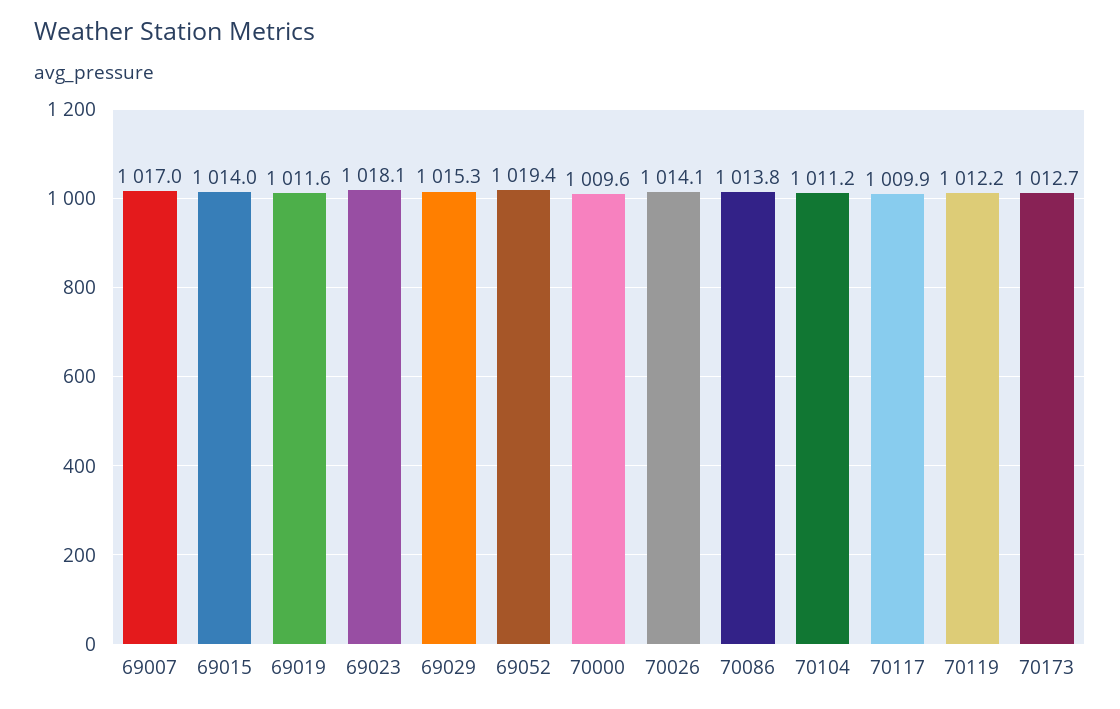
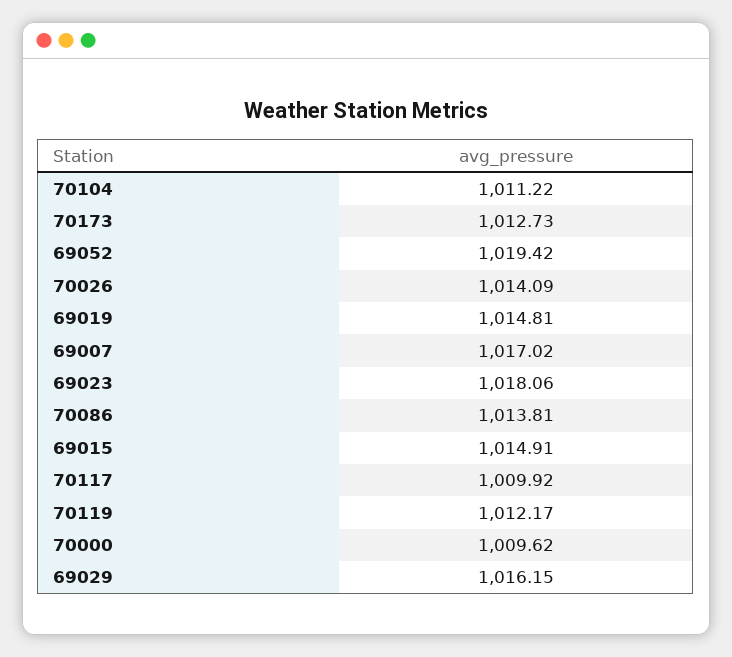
  {
    "69007": 1017.02,
-   "69015": 1014,
+   "69015": 1014.91,
-   "69019": 1011.6,
+   "69019": 1014.81,
    "69023": 1018.06,
-   "69029": 1015.3,
+   "69029": 1016.15,
    "69052": 1019.42,
    "70000": 1009.62,
    "70026": 1014.09,
    "70086": 1013.81,
    "70104": 1011.22,
    "70117": 1009.92,
    "70119": 1012.17,
    "70173": 1012.73
  }

